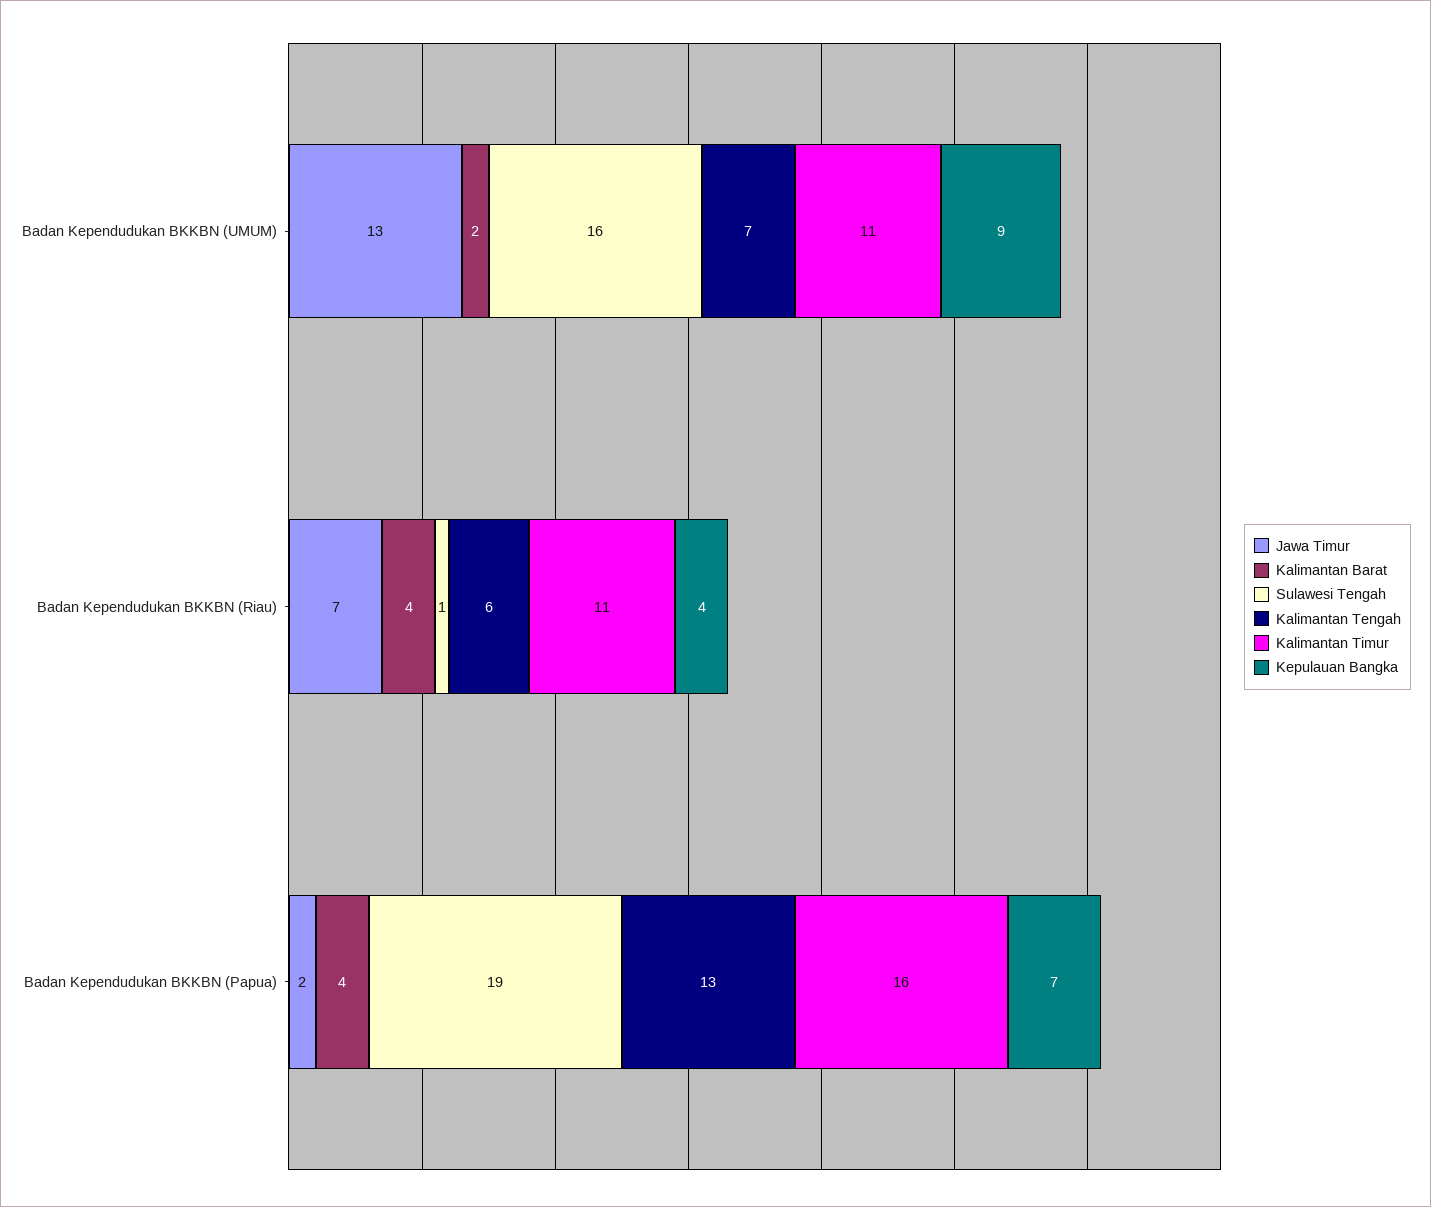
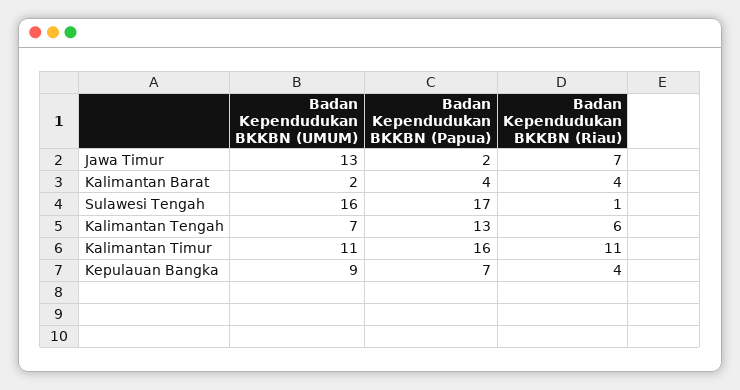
  {
    "Jawa Timur": {
      "Badan Kependudukan BKKBN (UMUM)": 13,
      "Badan Kependudukan BKKBN (Riau)": 7,
      "Badan Kependudukan BKKBN (Papua)": 2
    },
    "Kalimantan Barat": {
      "Badan Kependudukan BKKBN (UMUM)": 2,
      "Badan Kependudukan BKKBN (Riau)": 4,
      "Badan Kependudukan BKKBN (Papua)": 4
    },
    "Sulawesi Tengah": {
      "Badan Kependudukan BKKBN (UMUM)": 16,
      "Badan Kependudukan BKKBN (Riau)": 1,
-     "Badan Kependudukan BKKBN (Papua)": 19
+     "Badan Kependudukan BKKBN (Papua)": 17
    },
    "Kalimantan Tengah": {
      "Badan Kependudukan BKKBN (UMUM)": 7,
      "Badan Kependudukan BKKBN (Riau)": 6,
      "Badan Kependudukan BKKBN (Papua)": 13
    },
    "Kalimantan Timur": {
      "Badan Kependudukan BKKBN (UMUM)": 11,
      "Badan Kependudukan BKKBN (Riau)": 11,
      "Badan Kependudukan BKKBN (Papua)": 16
    },
    "Kepulauan Bangka": {
      "Badan Kependudukan BKKBN (UMUM)": 9,
      "Badan Kependudukan BKKBN (Riau)": 4,
      "Badan Kependudukan BKKBN (Papua)": 7
    }
  }

